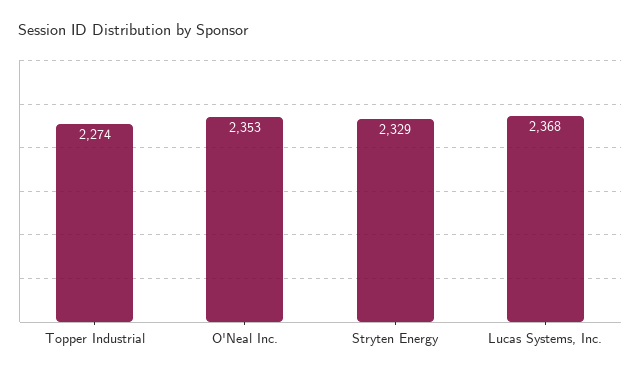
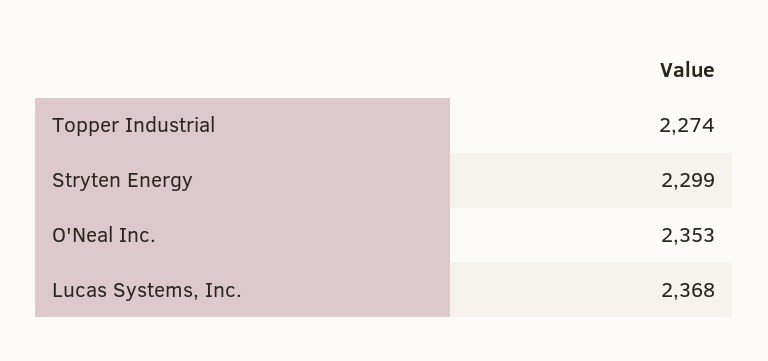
  {
    "Topper Industrial": 2274,
    "O'Neal Inc.": 2353,
-   "Stryten Energy": 2329,
+   "Stryten Energy": 2299,
    "Lucas Systems, Inc.": 2368
  }

